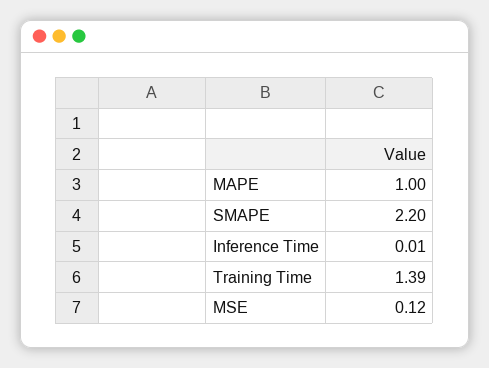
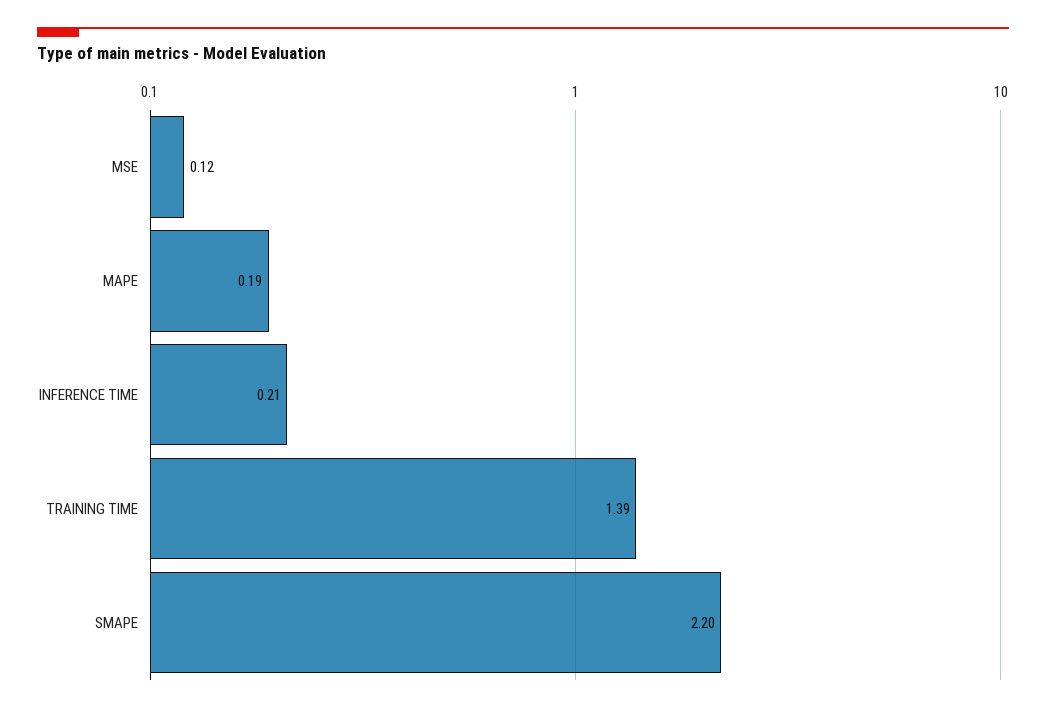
  {
-   "MAPE": 1,
+   "MAPE": 0.19,
    "SMAPE": 2.2,
-   "Inference Time": 0.01,
+   "Inference Time": 0.21,
    "Training Time": 1.39,
    "MSE": 0.12
  }

